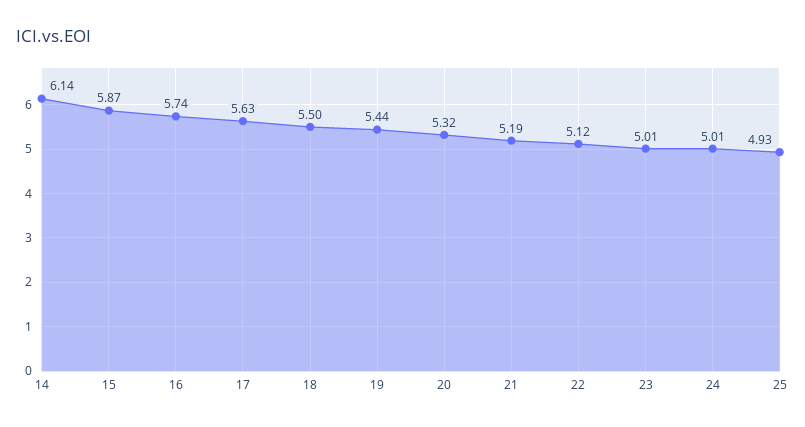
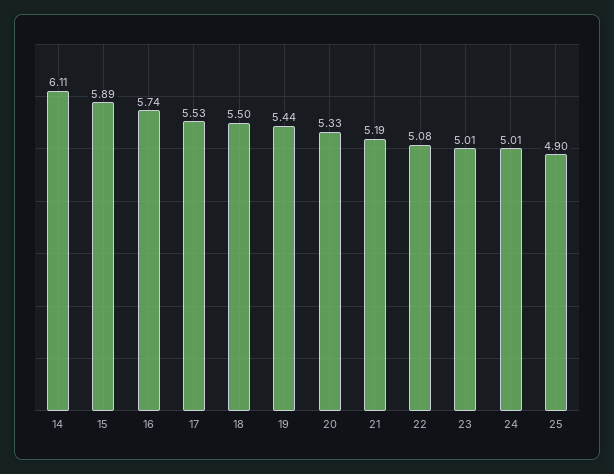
  {
-   "14": 6.14,
+   "14": 6.11,
-   "15": 5.87,
+   "15": 5.89,
    "16": 5.74,
-   "17": 5.63,
+   "17": 5.53,
    "18": 5.5,
    "19": 5.44,
-   "20": 5.32,
+   "20": 5.33,
    "21": 5.19,
-   "22": 5.12,
+   "22": 5.08,
    "23": 5.01,
    "24": 5.01,
-   "25": 4.93
+   "25": 4.9
  }

